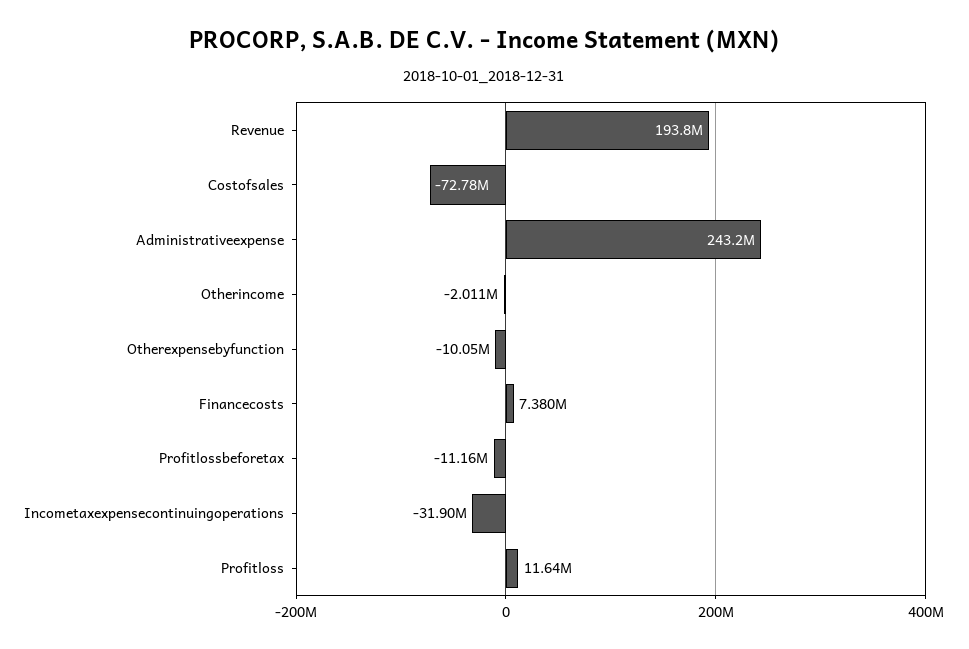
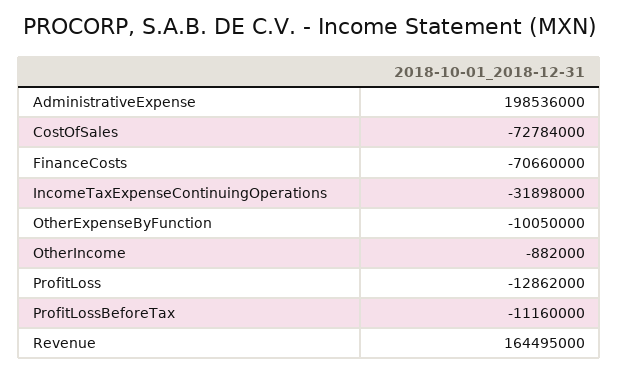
  {
-   "Revenue": 193800000,
+   "Revenue": 164495000,
    "Costofsales": -72784000,
-   "Administrativeexpense": 243200000,
+   "Administrativeexpense": 198536000,
-   "Otherincome": -2011000,
+   "Otherincome": -882000,
    "Otherexpensebyfunction": -10050000,
-   "Financecosts": 7380000,
+   "Financecosts": -70660000,
    "Profitlossbeforetax": -11160000,
    "Incometaxexpensecontinuingoperations": -31898000,
-   "Profitloss": 11640000
+   "Profitloss": -12862000
  }

